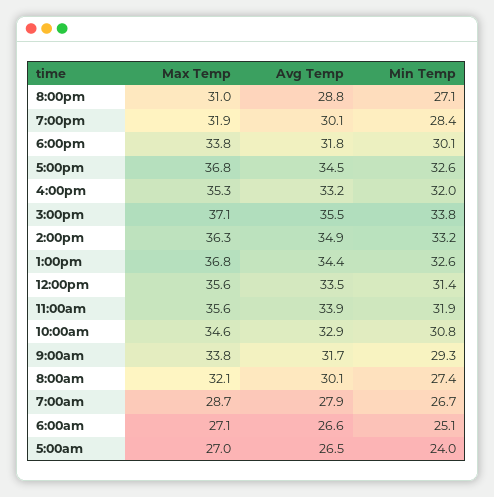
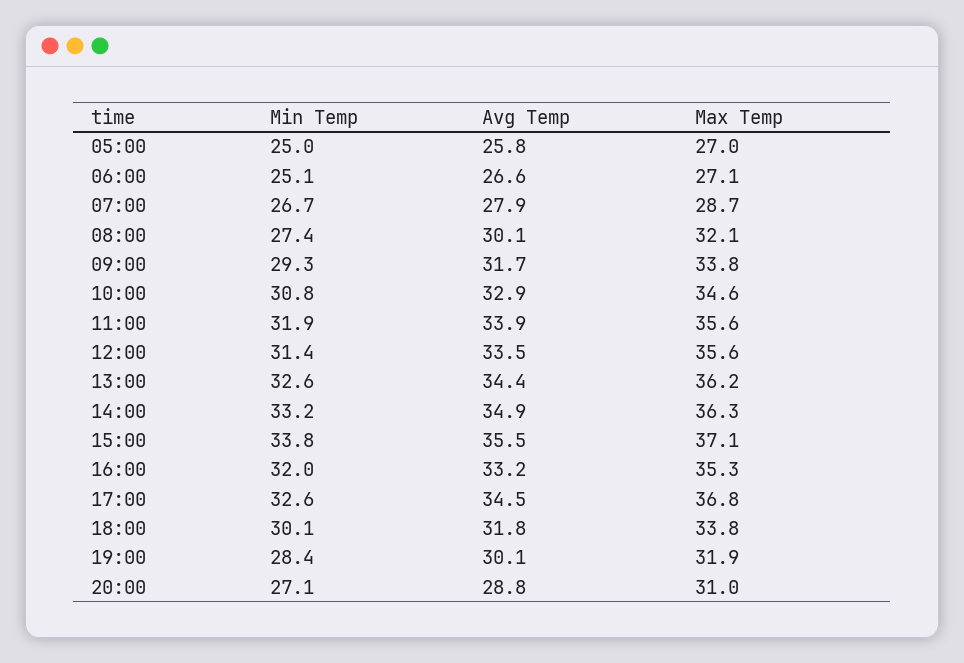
  {
    "Max Temp": {
      "8:00pm": 31,
      "7:00pm": 31.9,
      "6:00pm": 33.8,
      "5:00pm": 36.8,
      "4:00pm": 35.3,
      "3:00pm": 37.1,
      "2:00pm": 36.3,
-     "1:00pm": 36.8,
+     "1:00pm": 36.2,
      "12:00pm": 35.6,
      "11:00am": 35.6,
      "10:00am": 34.6,
      "9:00am": 33.8,
      "8:00am": 32.1,
      "7:00am": 28.7,
      "6:00am": 27.1,
      "5:00am": 27
    },
    "Avg Temp": {
      "8:00pm": 28.8,
      "7:00pm": 30.1,
      "6:00pm": 31.8,
      "5:00pm": 34.5,
      "4:00pm": 33.2,
      "3:00pm": 35.5,
      "2:00pm": 34.9,
      "1:00pm": 34.4,
      "12:00pm": 33.5,
      "11:00am": 33.9,
      "10:00am": 32.9,
      "9:00am": 31.7,
      "8:00am": 30.1,
      "7:00am": 27.9,
      "6:00am": 26.6,
-     "5:00am": 26.5
+     "5:00am": 25.8
    },
    "Min Temp": {
      "8:00pm": 27.1,
      "7:00pm": 28.4,
      "6:00pm": 30.1,
      "5:00pm": 32.6,
      "4:00pm": 32,
      "3:00pm": 33.8,
      "2:00pm": 33.2,
      "1:00pm": 32.6,
      "12:00pm": 31.4,
      "11:00am": 31.9,
      "10:00am": 30.8,
      "9:00am": 29.3,
      "8:00am": 27.4,
      "7:00am": 26.7,
      "6:00am": 25.1,
-     "5:00am": 24
+     "5:00am": 25
    }
  }

